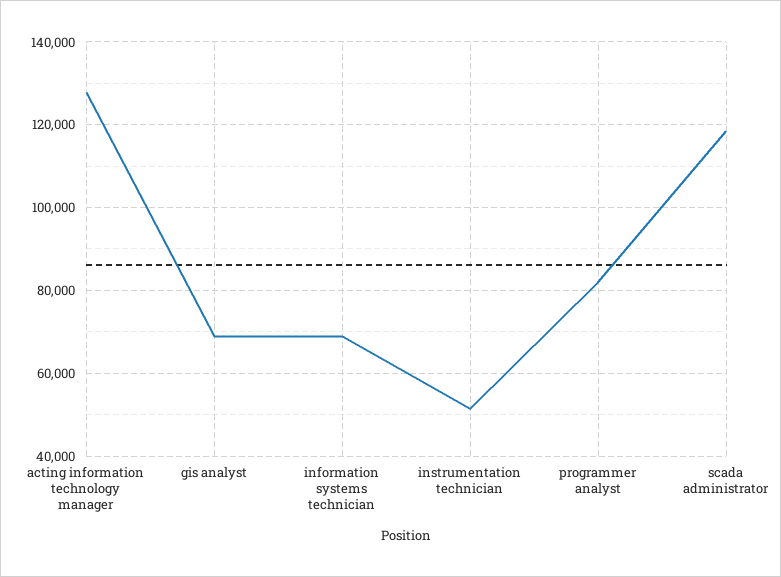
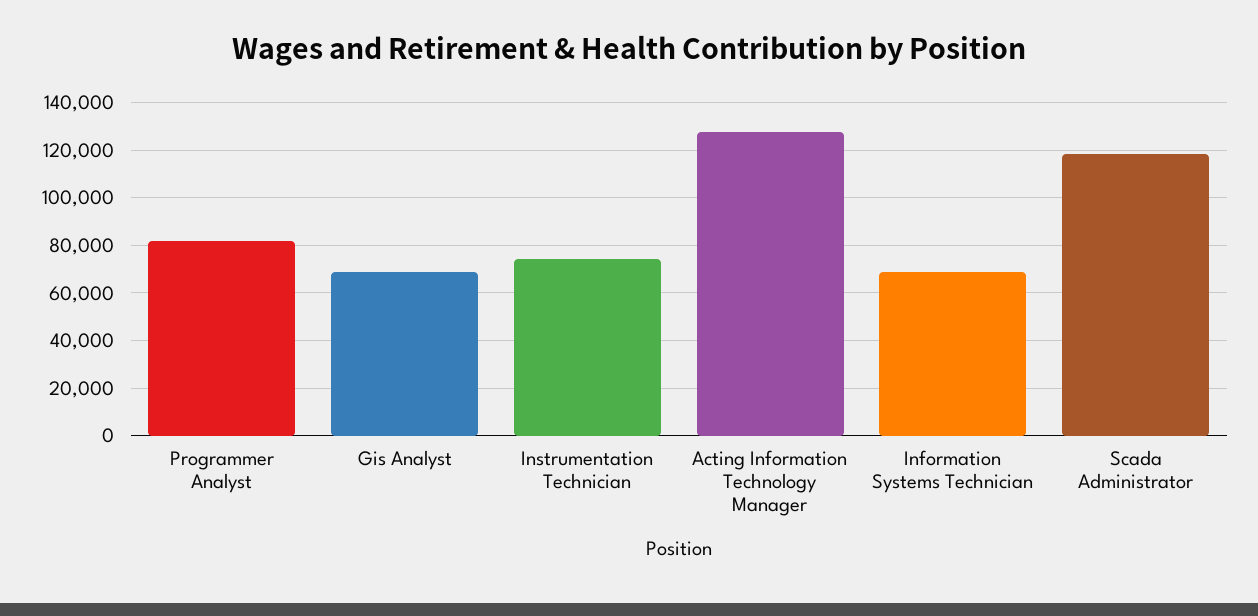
  {
    "acting information technology manager": 128000,
    "gis analyst": 68000,
    "information systems technician": 68000,
-   "instrumentation technician": 52000,
+   "instrumentation technician": 75000,
    "programmer analyst": 82000,
    "scada administrator": 118000
  }

